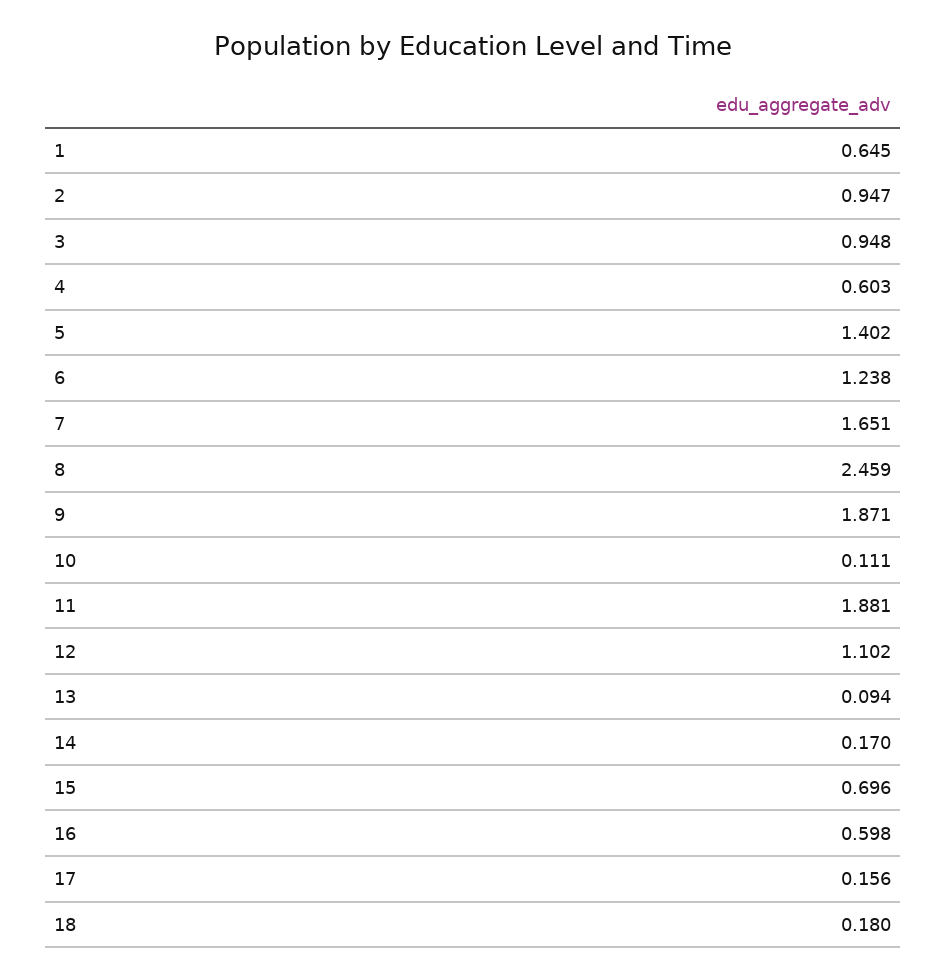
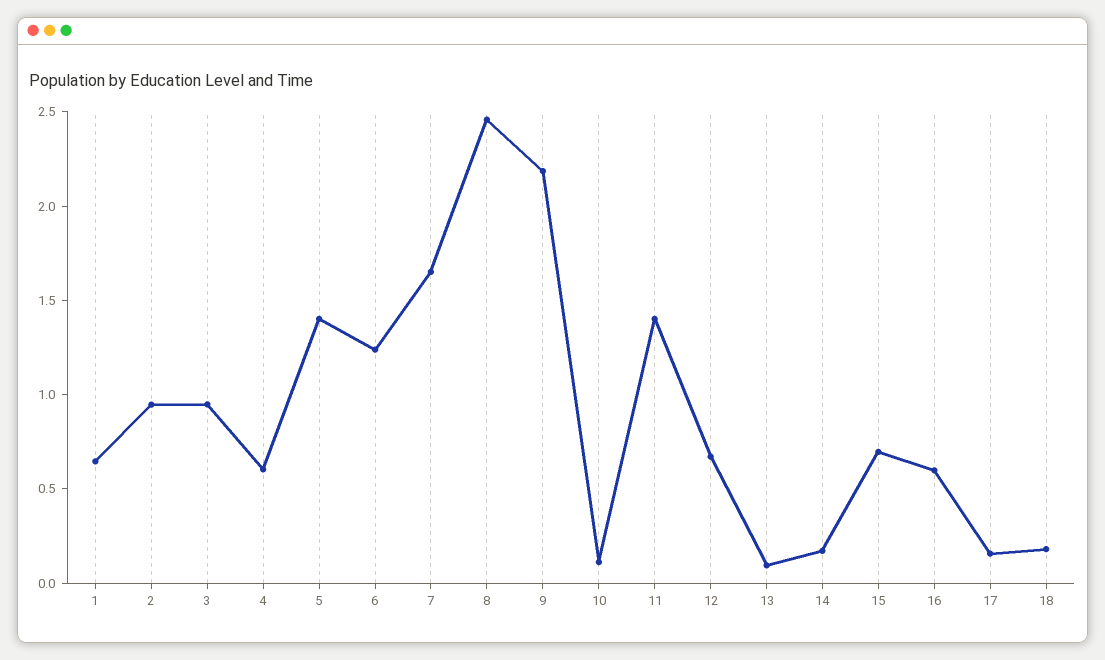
  {
    "1": 0.645,
    "2": 0.947,
    "3": 0.948,
    "4": 0.603,
    "5": 1.402,
    "6": 1.238,
    "7": 1.651,
    "8": 2.459,
-   "9": 1.871,
+   "9": 2.2,
    "10": 0.111,
-   "11": 1.881,
+   "11": 1.4,
-   "12": 1.102,
+   "12": 0.7,
    "13": 0.094,
    "14": 0.17,
    "15": 0.696,
    "16": 0.598,
    "17": 0.156,
    "18": 0.18
  }

